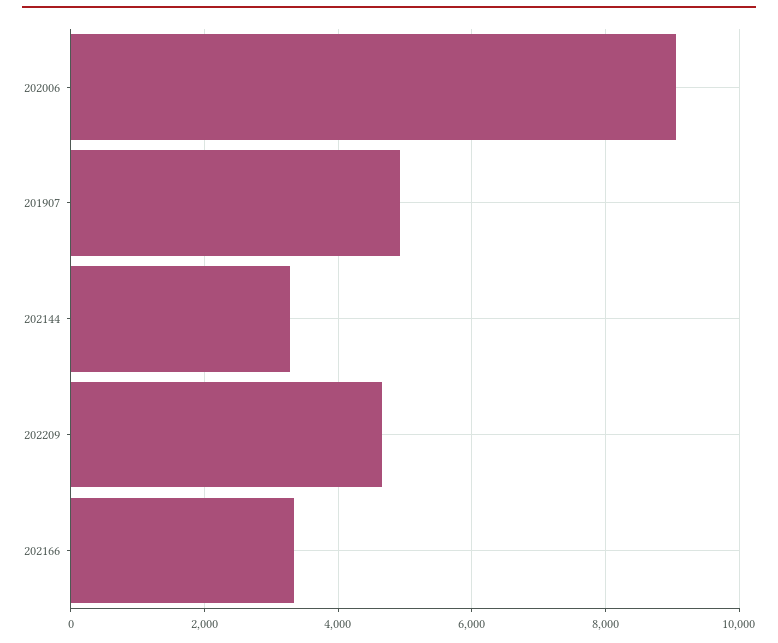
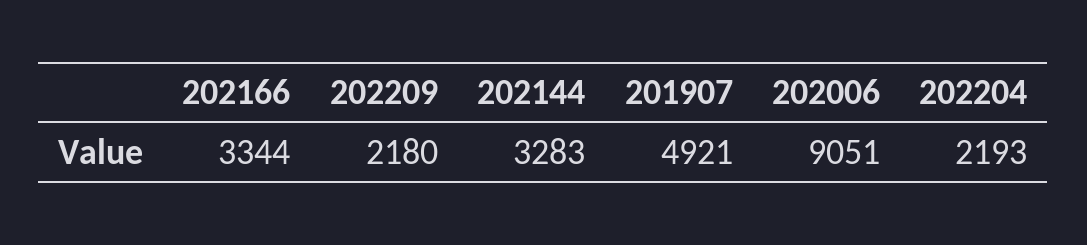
  {
    "202006": 9051,
    "201907": 4921,
    "202144": 3283,
-   "202209": 4600,
+   "202209": 2180,
-   "202166": 3344
+   "202166": 3344,
+   "202204": 2193
  }

